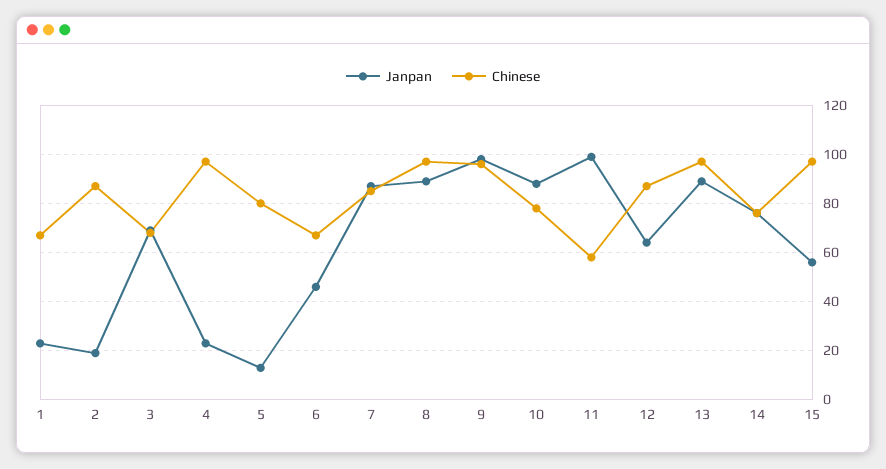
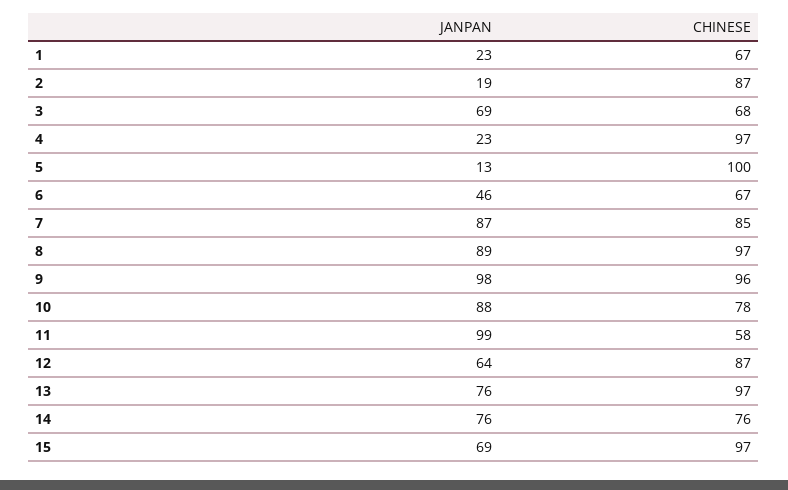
  {
    "Janpan": {
      "1": 23,
      "2": 19,
      "3": 69,
      "4": 23,
      "5": 13,
      "6": 46,
      "7": 87,
      "8": 89,
      "9": 98,
      "10": 88,
      "11": 99,
      "12": 64,
-     "13": 90,
+     "13": 76,
      "14": 76,
-     "15": 55
+     "15": 69
    },
    "Chinese": {
      "1": 67,
      "2": 87,
      "3": 68,
      "4": 97,
-     "5": 80,
+     "5": 100,
      "6": 67,
      "7": 85,
      "8": 97,
      "9": 96,
      "10": 78,
      "11": 58,
      "12": 87,
      "13": 97,
      "14": 76,
      "15": 97
    }
  }

